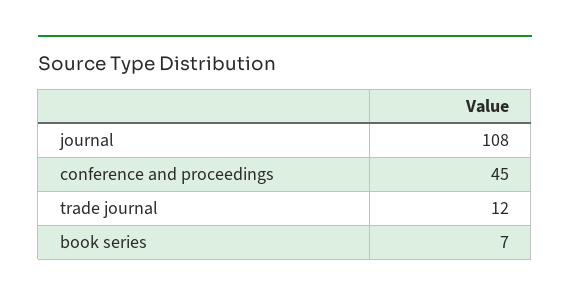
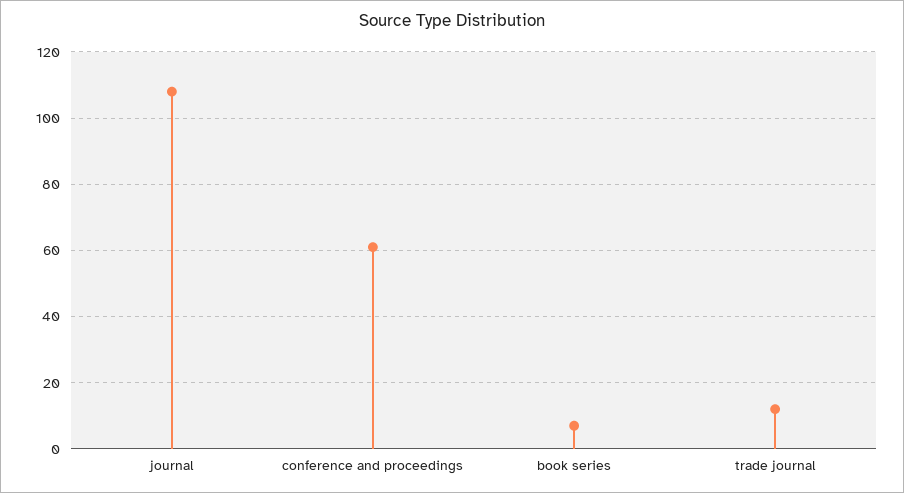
  {
    "journal": 108,
-   "conference and proceedings": 45,
+   "conference and proceedings": 60,
    "trade journal": 12,
    "book series": 7
  }

